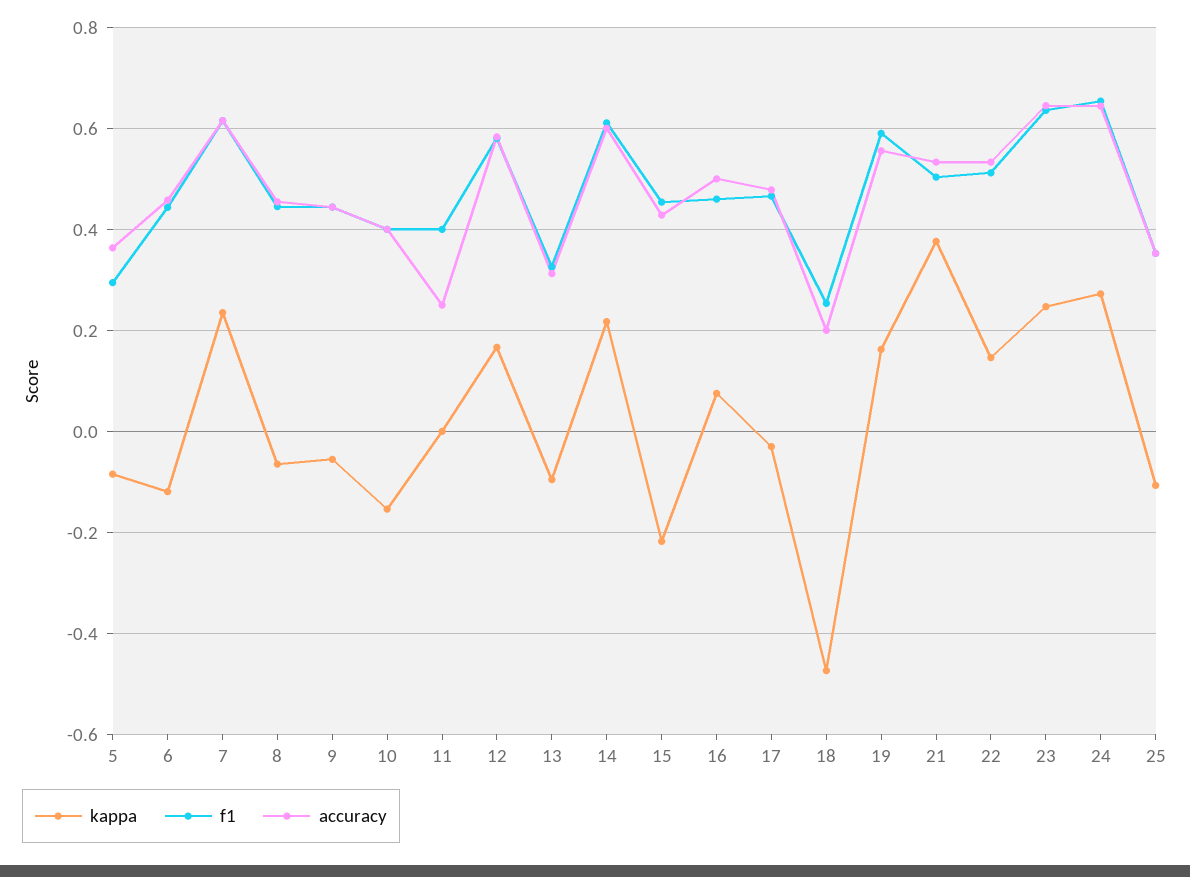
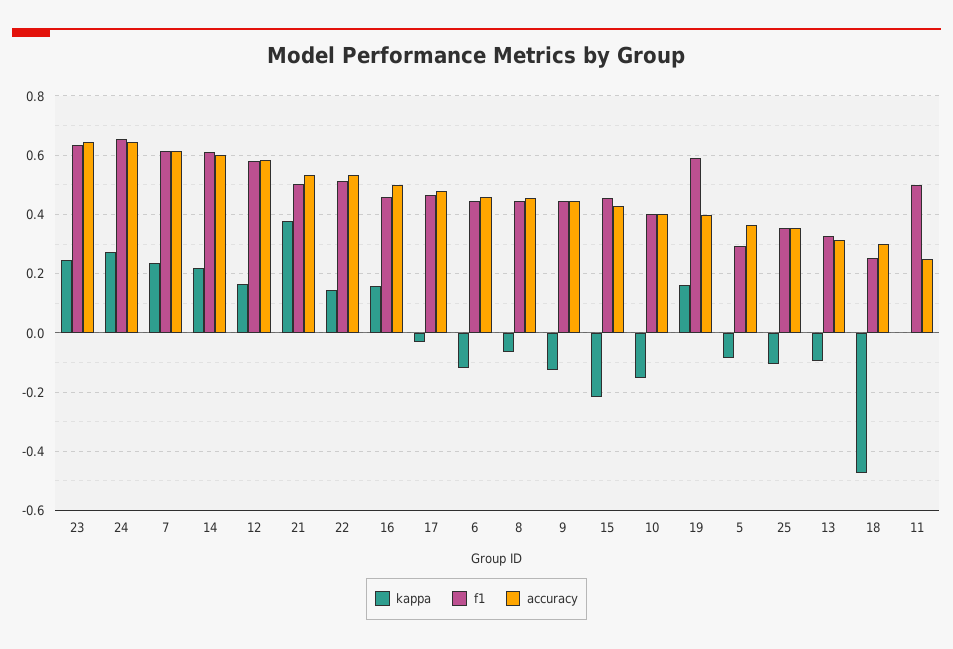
  {
    "kappa": {
      "5": -0.08,
      "6": -0.12,
      "7": 0.24,
      "8": -0.06,
-     "9": -0.06,
+     "9": -0.125,
      "10": -0.16,
      "11": 0,
      "12": 0.16,
      "13": -0.1,
      "14": 0.22,
      "15": -0.22,
-     "16": 0.08,
+     "16": 0.15,
      "17": -0.02,
      "18": -0.48,
      "19": 0.16,
      "21": 0.38,
      "22": 0.14,
      "23": 0.24,
      "24": 0.28,
      "25": -0.1
    },
    "f1": {
      "5": 0.3,
      "6": 0.44,
      "7": 0.62,
      "8": 0.44,
      "9": 0.44,
      "10": 0.4,
-     "11": 0.4,
+     "11": 0.5,
      "12": 0.58,
      "13": 0.32,
      "14": 0.62,
      "15": 0.46,
      "16": 0.46,
      "17": 0.46,
      "18": 0.26,
      "19": 0.6,
      "21": 0.5,
      "22": 0.52,
      "23": 0.64,
      "24": 0.66,
      "25": 0.36
    },
    "accuracy": {
      "5": 0.36,
      "6": 0.46,
      "7": 0.62,
      "8": 0.46,
      "9": 0.44,
      "10": 0.4,
      "11": 0.26,
      "12": 0.58,
      "13": 0.32,
      "14": 0.6,
      "15": 0.42,
      "16": 0.5,
      "17": 0.48,
-     "18": 0.2,
+     "18": 0.3,
-     "19": 0.56,
+     "19": 0.4,
      "21": 0.54,
      "22": 0.54,
      "23": 0.64,
      "24": 0.64,
      "25": 0.36
    }
  }

